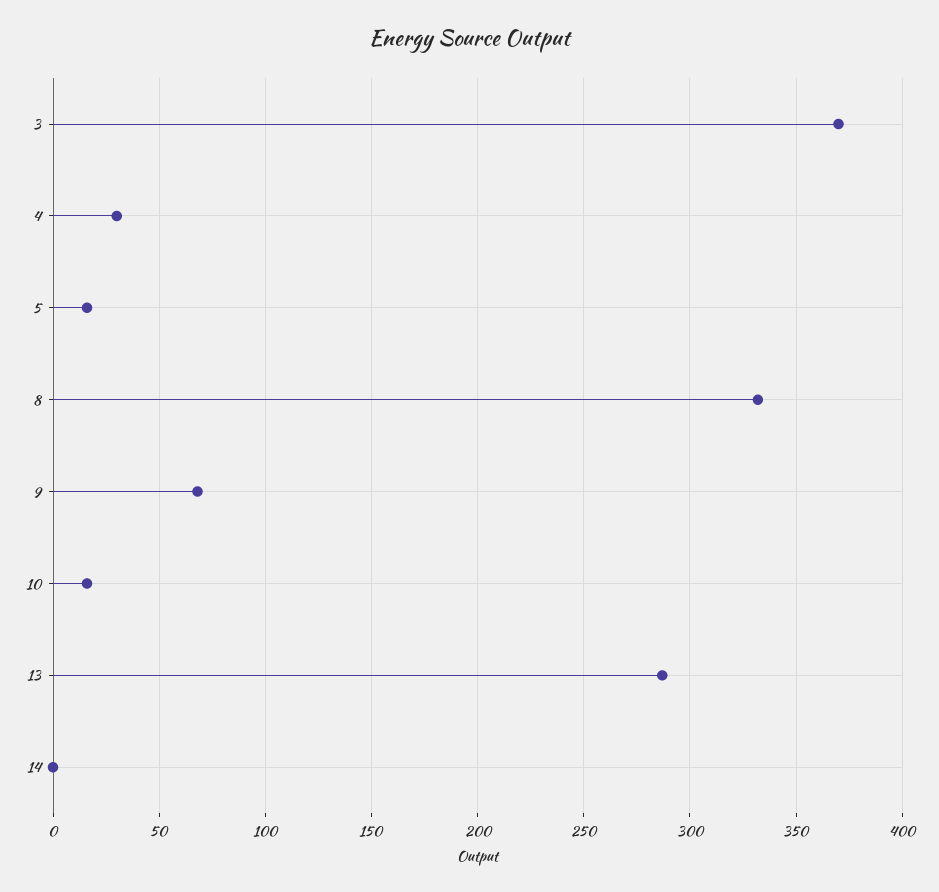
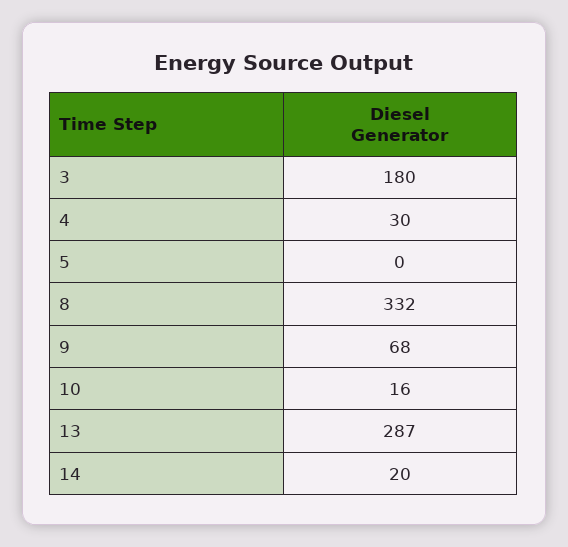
  {
-   "3": 370,
+   "3": 180,
    "4": 30,
-   "5": 15,
+   "5": 0,
    "8": 332,
    "9": 68,
    "10": 16,
    "13": 287,
-   "14": 0
+   "14": 20
  }

